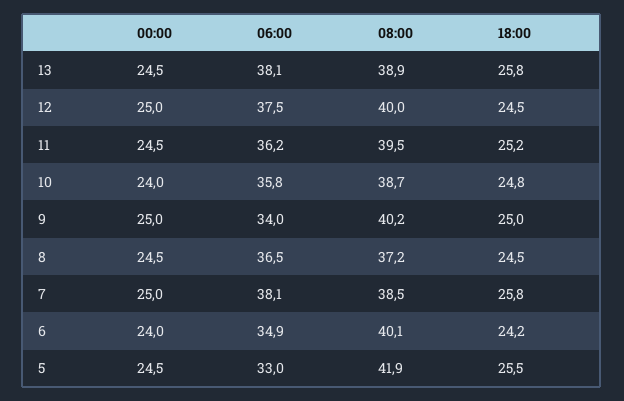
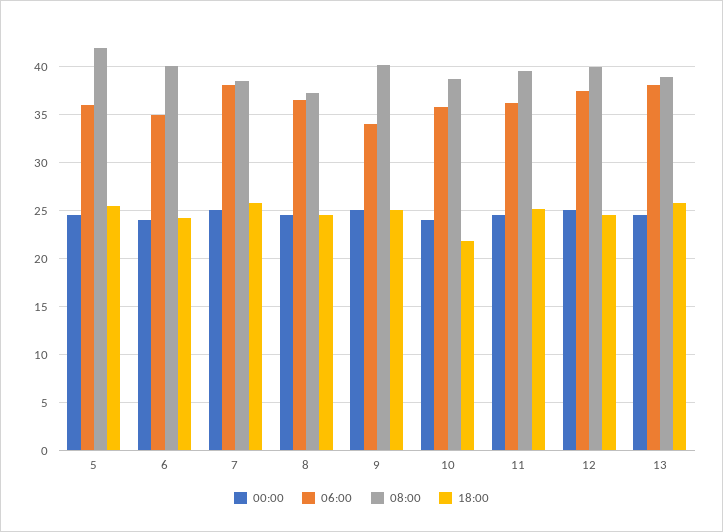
  {
    "00:00": {
      "13": 24.5,
      "12": 25,
      "11": 24.5,
      "10": 24,
      "9": 25,
      "8": 24.5,
      "7": 25,
      "6": 24,
      "5": 24.5
    },
    "06:00": {
      "13": 38.1,
      "12": 37.5,
      "11": 36.2,
      "10": 35.8,
      "9": 34,
      "8": 36.5,
      "7": 38.1,
      "6": 34.9,
-     "5": 33
+     "5": 36
    },
    "08:00": {
      "13": 38.9,
      "12": 40,
      "11": 39.5,
      "10": 38.7,
      "9": 40.2,
      "8": 37.2,
      "7": 38.5,
      "6": 40.1,
      "5": 41.9
    },
    "18:00": {
      "13": 25.8,
      "12": 24.5,
      "11": 25.2,
-     "10": 24.8,
+     "10": 22,
      "9": 25,
      "8": 24.5,
      "7": 25.8,
      "6": 24.2,
      "5": 25.5
    }
  }

